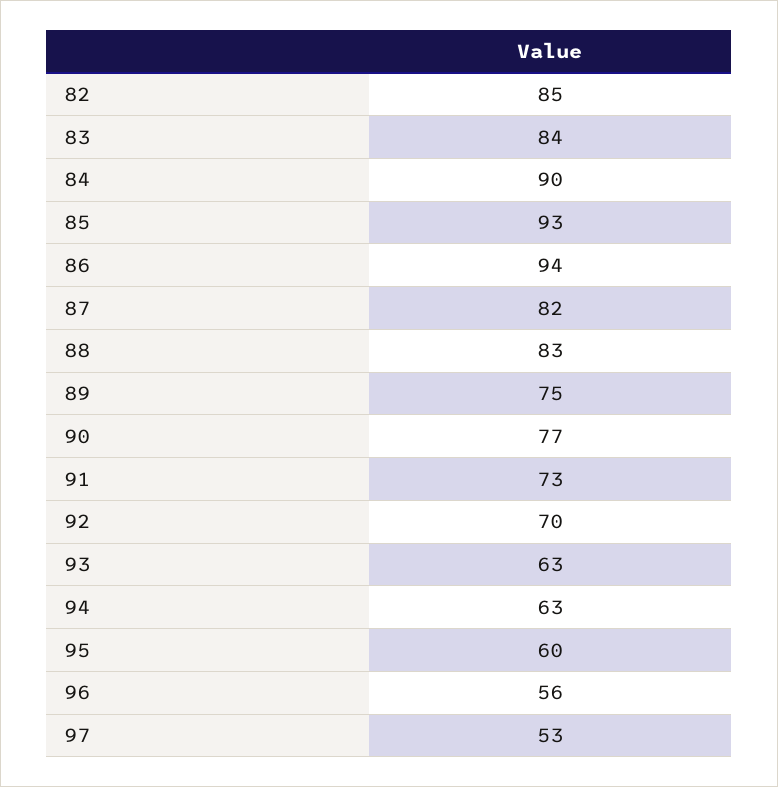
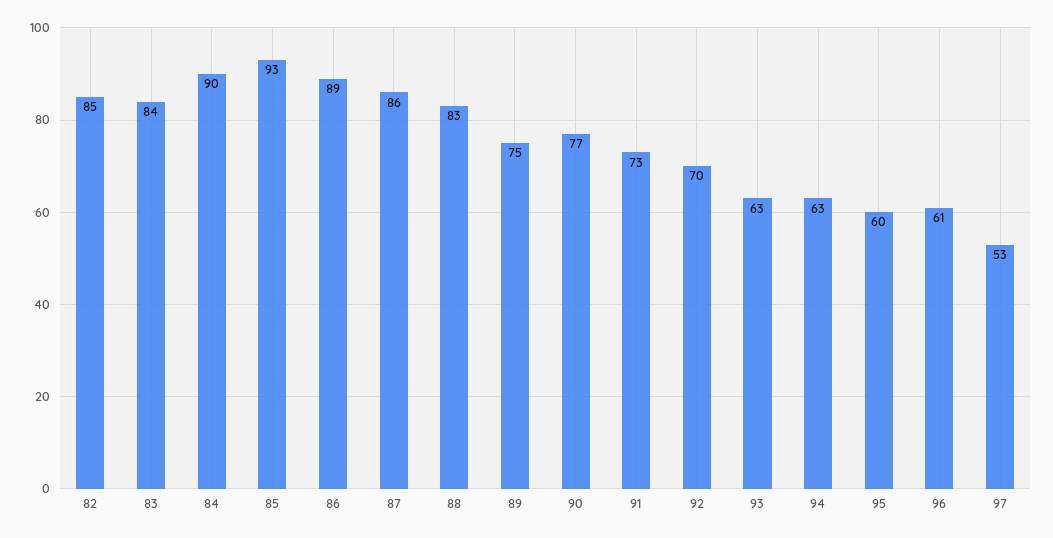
  {
    "82": 85,
    "83": 84,
    "84": 90,
    "85": 93,
-   "86": 94,
+   "86": 89,
-   "87": 82,
+   "87": 86,
    "88": 83,
    "89": 75,
    "90": 77,
    "91": 73,
    "92": 70,
    "93": 63,
    "94": 63,
    "95": 60,
-   "96": 56,
+   "96": 61,
    "97": 53
  }

